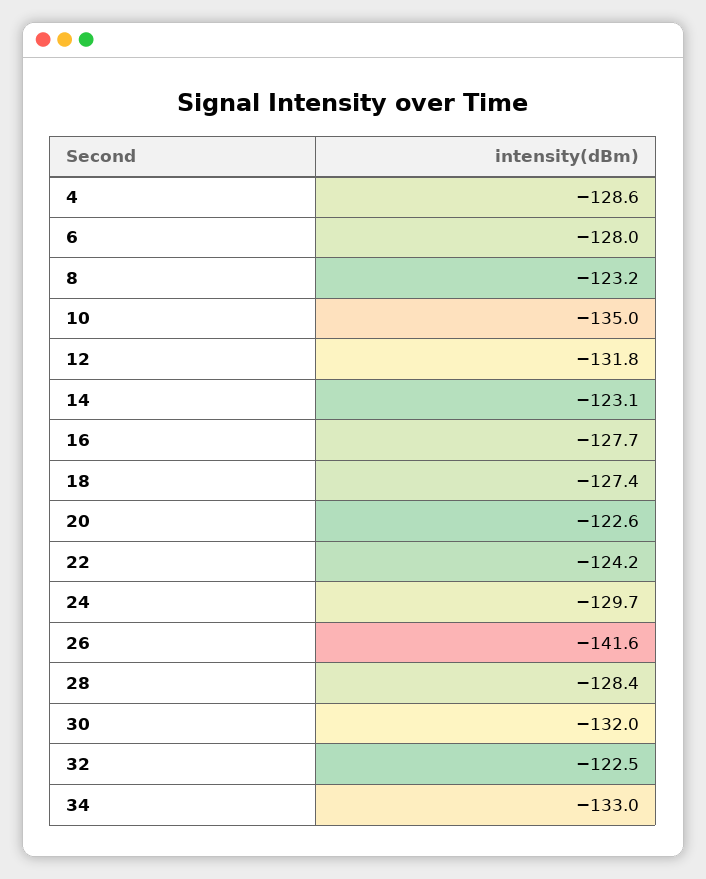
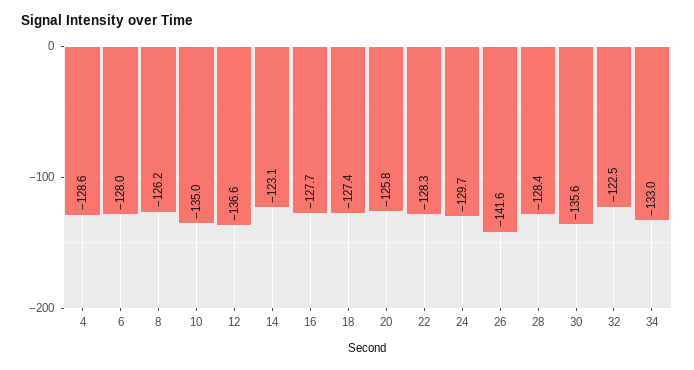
  {
    "4": -128.6,
    "6": -128,
-   "8": -123.2,
+   "8": -126.2,
    "10": -135,
-   "12": -131.8,
+   "12": -136.6,
    "14": -123.1,
    "16": -127.7,
    "18": -127.4,
-   "20": -122.6,
+   "20": -125.8,
-   "22": -124.2,
+   "22": -128.3,
    "24": -129.7,
    "26": -141.6,
    "28": -128.4,
-   "30": -132,
+   "30": -135.6,
    "32": -122.5,
    "34": -133
  }

